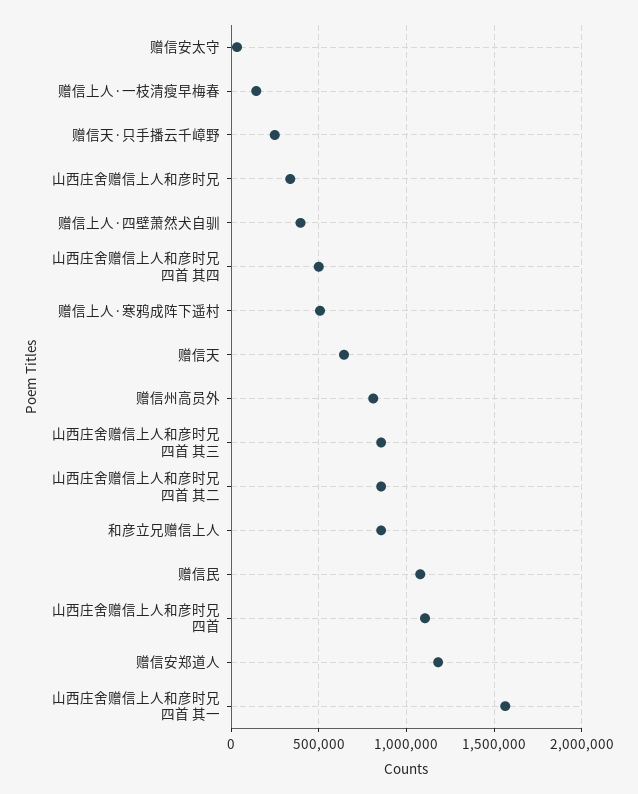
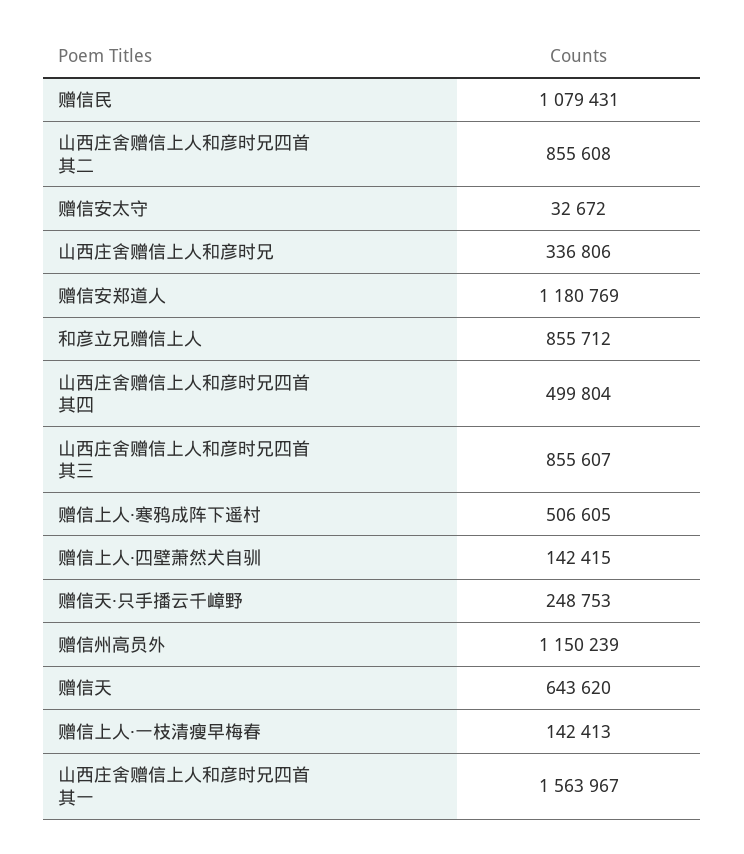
  {
    "赠信安太守": 32672,
    "赠信上人·一枝清瘦早梅春": 142413,
    "赠信天·只手播云千嶂野": 248753,
    "山西庄舍赠信上人和彦时兄": 336806,
-   "赠信上人·四壁萧然犬自驯": 400000,
+   "赠信上人·四壁萧然犬自驯": 142415,
    "山西庄舍赠信上人和彦时兄四首 其四": 499804,
    "赠信上人·寒鸦成阵下遥村": 506605,
    "赠信天": 643620,
-   "赠信州高员外": 800000,
+   "赠信州高员外": 1150239,
    "山西庄舍赠信上人和彦时兄四首 其三": 855607,
    "山西庄舍赠信上人和彦时兄四首 其二": 855608,
    "和彦立兄赠信上人": 855712,
    "赠信民": 1079431,
-   "山西庄舍赠信上人和彦时兄四首": 1100000,
    "赠信安郑道人": 1180769,
    "山西庄舍赠信上人和彦时兄四首 其一": 1563967
  }

